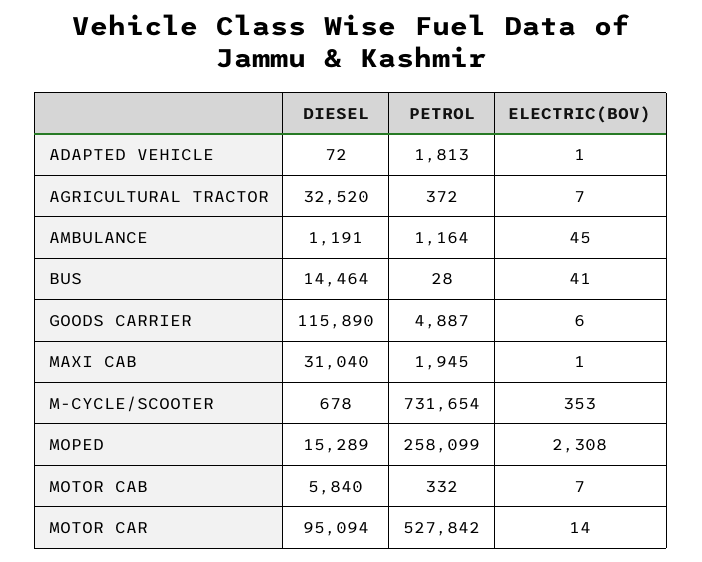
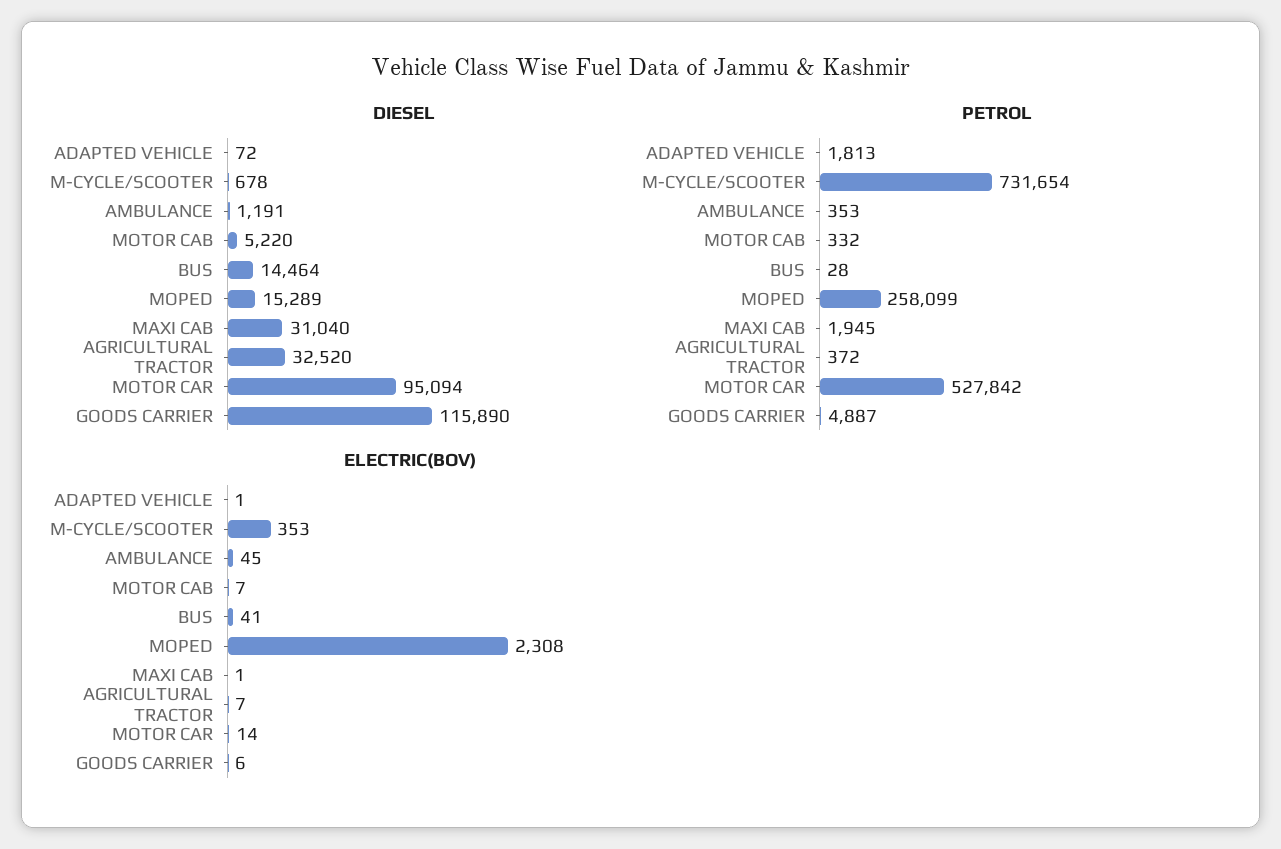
  {
    "DIESEL": {
      "ADAPTED VEHICLE": 72,
      "AGRICULTURAL TRACTOR": 32520,
      "AMBULANCE": 1191,
      "BUS": 14464,
      "GOODS CARRIER": 115890,
      "MAXI CAB": 31040,
      "M-CYCLE/SCOOTER": 678,
      "MOPED": 15289,
-     "MOTOR CAB": 5840,
+     "MOTOR CAB": 5220,
      "MOTOR CAR": 95094
    },
    "PETROL": {
      "ADAPTED VEHICLE": 1813,
      "AGRICULTURAL TRACTOR": 372,
-     "AMBULANCE": 1164,
+     "AMBULANCE": 353,
      "BUS": 28,
      "GOODS CARRIER": 4887,
      "MAXI CAB": 1945,
      "M-CYCLE/SCOOTER": 731654,
      "MOPED": 258099,
      "MOTOR CAB": 332,
      "MOTOR CAR": 527842
    },
    "ELECTRIC(BOV)": {
      "ADAPTED VEHICLE": 1,
      "AGRICULTURAL TRACTOR": 7,
      "AMBULANCE": 45,
      "BUS": 41,
      "GOODS CARRIER": 6,
      "MAXI CAB": 1,
      "M-CYCLE/SCOOTER": 353,
      "MOPED": 2308,
      "MOTOR CAB": 7,
      "MOTOR CAR": 14
    }
  }

